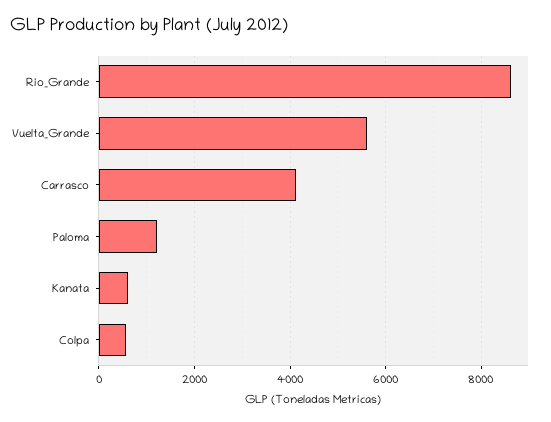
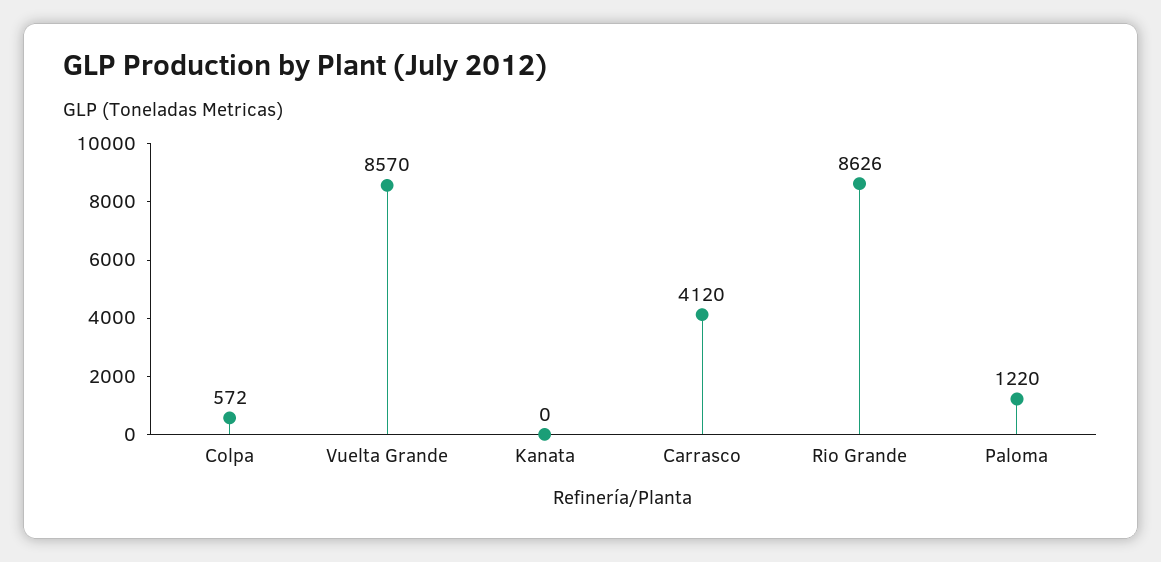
  {
    "Rio_Grande": 8626,
-   "Vuelta_Grande": 5600,
+   "Vuelta_Grande": 8570,
    "Carrasco": 4120,
    "Paloma": 1220,
-   "Kanata": 600,
+   "Kanata": 0,
    "Colpa": 572
  }

